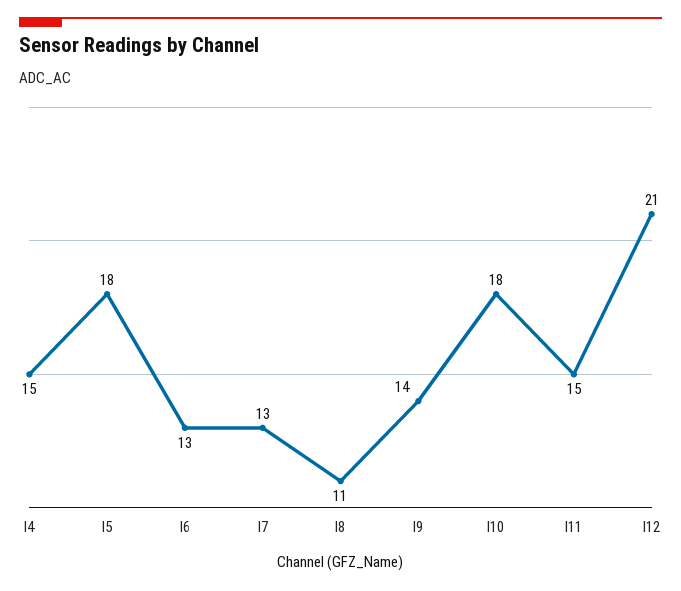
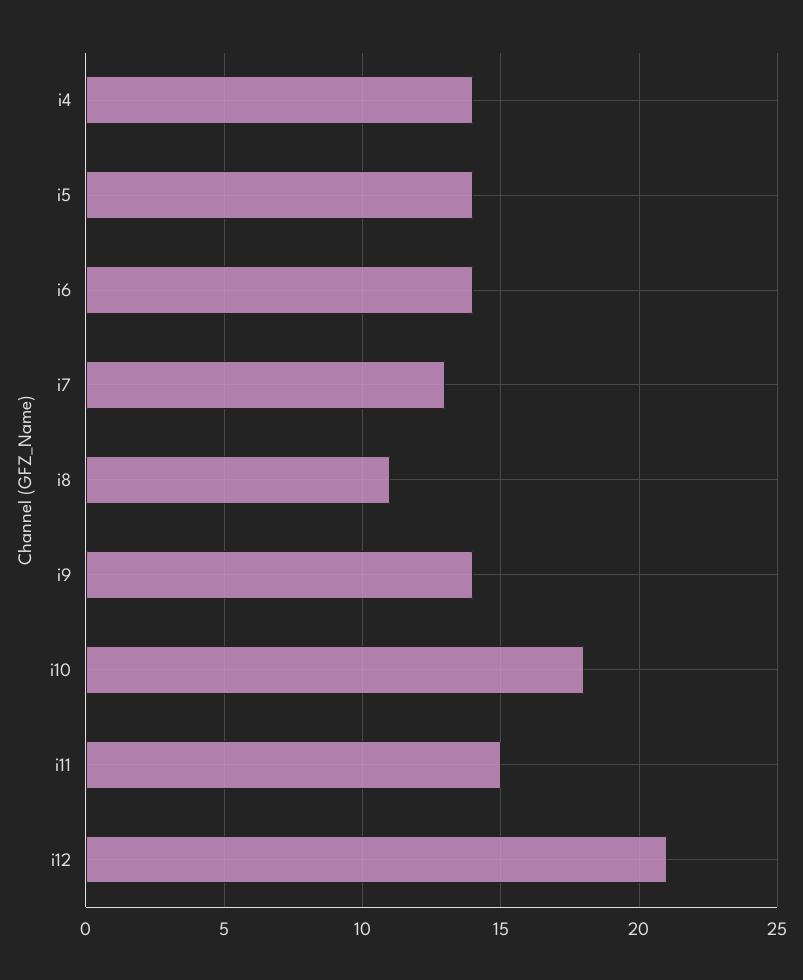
  {
-   "I4": 15,
+   "I4": 14,
-   "I5": 18,
+   "I5": 14,
-   "I6": 13,
+   "I6": 14,
    "I7": 13,
    "I8": 11,
    "I9": 14,
    "I10": 18,
    "I11": 15,
    "I12": 21
  }

